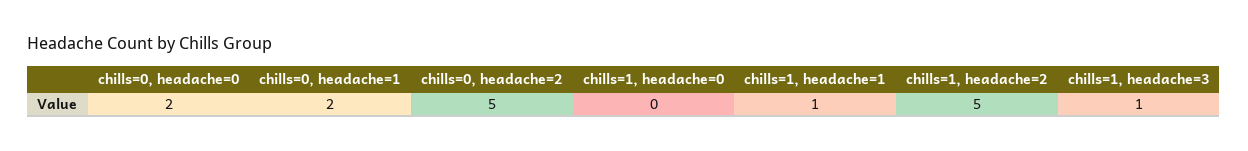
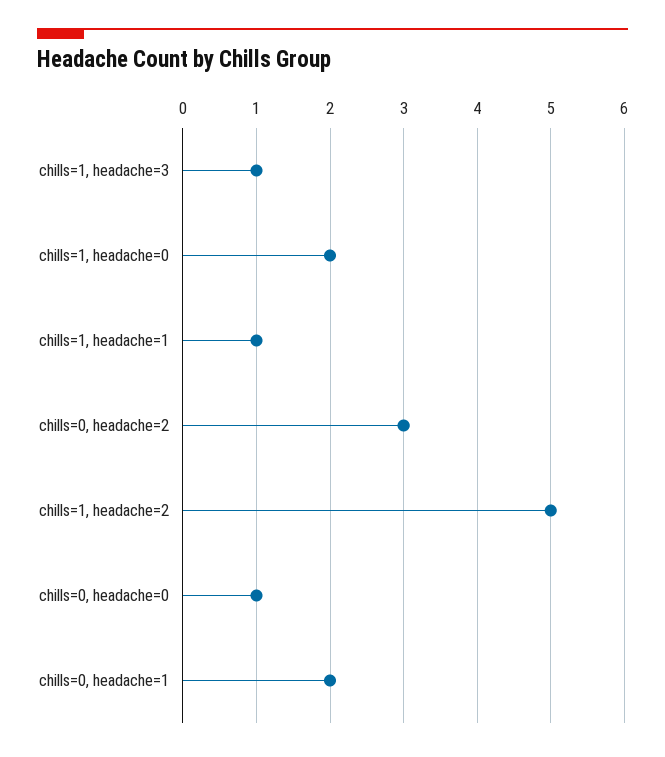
  {
-   "chills=0, headache=0": 2,
+   "chills=0, headache=0": 1,
    "chills=0, headache=1": 2,
-   "chills=0, headache=2": 5,
+   "chills=0, headache=2": 3,
-   "chills=1, headache=0": 0,
+   "chills=1, headache=0": 2,
    "chills=1, headache=1": 1,
    "chills=1, headache=2": 5,
    "chills=1, headache=3": 1
  }

